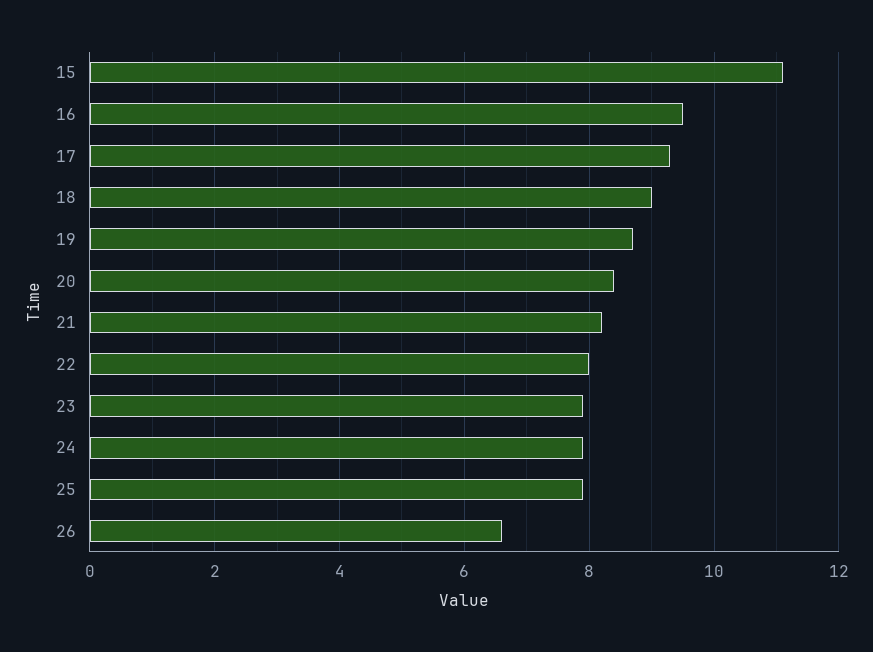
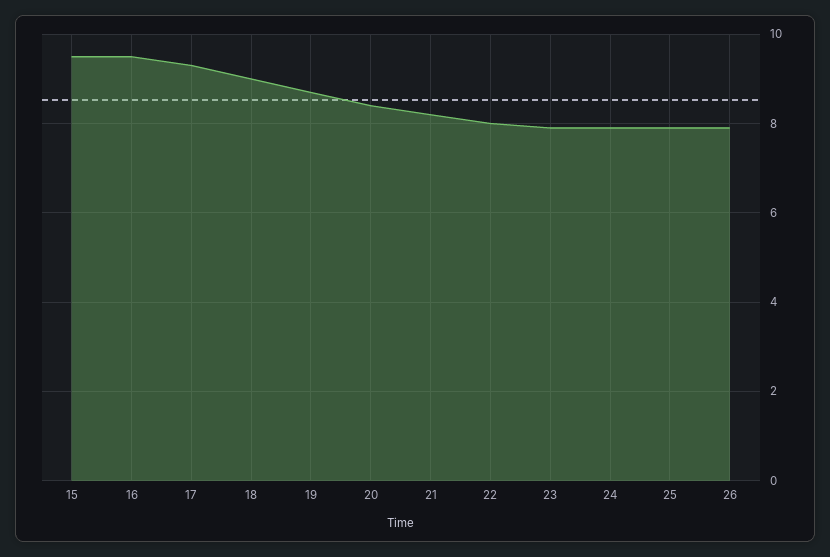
  {
-   "15": 11,
+   "15": 9.5,
    "16": 9.5,
    "17": 9.5,
    "18": 9,
    "19": 8.5,
    "20": 8.5,
    "21": 8,
    "22": 8,
    "23": 8,
    "24": 8,
    "25": 8,
-   "26": 6.5
+   "26": 8
  }

